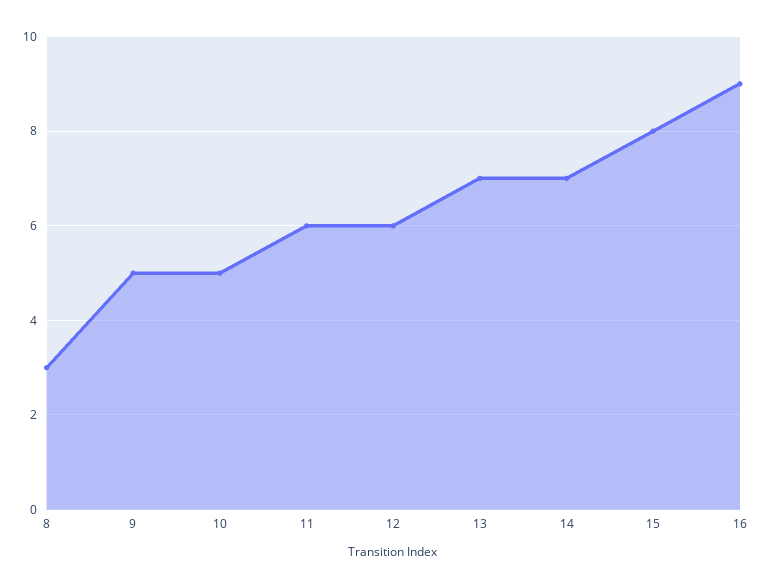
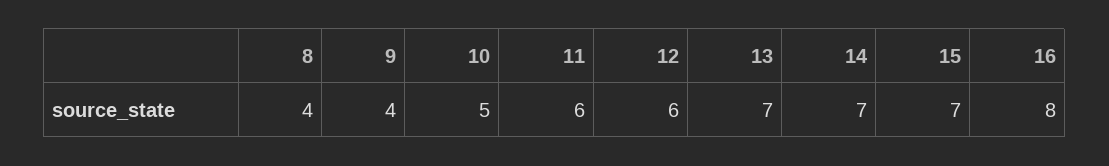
  {
-   "8": 3,
+   "8": 4,
-   "9": 5,
+   "9": 4,
    "10": 5,
    "11": 6,
    "12": 6,
    "13": 7,
    "14": 7,
-   "15": 8,
+   "15": 7,
-   "16": 9
+   "16": 8
  }

